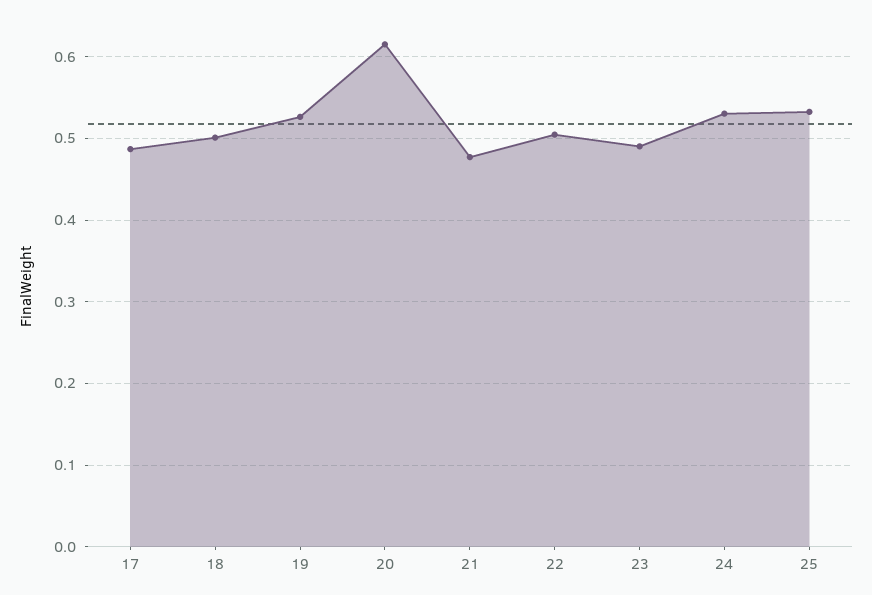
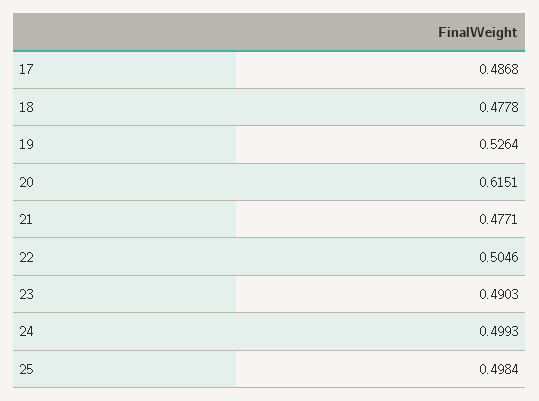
  {
    "17": 0.4868,
-   "18": 0.5,
+   "18": 0.4778,
    "19": 0.5264,
    "20": 0.6151,
    "21": 0.4771,
    "22": 0.5046,
    "23": 0.4903,
-   "24": 0.53,
+   "24": 0.4993,
-   "25": 0.53
+   "25": 0.4984
  }

